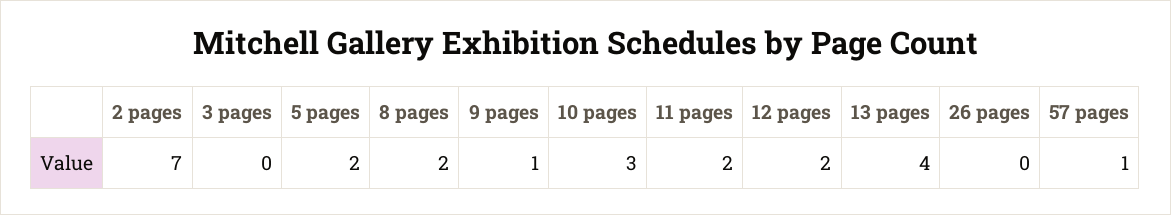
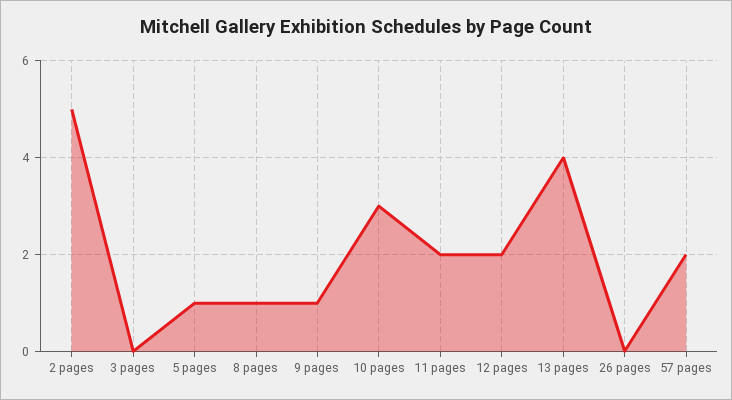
  {
-   "2 pages": 7,
+   "2 pages": 5,
    "3 pages": 0,
-   "5 pages": 2,
+   "5 pages": 1,
-   "8 pages": 2,
+   "8 pages": 1,
    "9 pages": 1,
    "10 pages": 3,
    "11 pages": 2,
    "12 pages": 2,
    "13 pages": 4,
    "26 pages": 0,
-   "57 pages": 1
+   "57 pages": 2
  }

